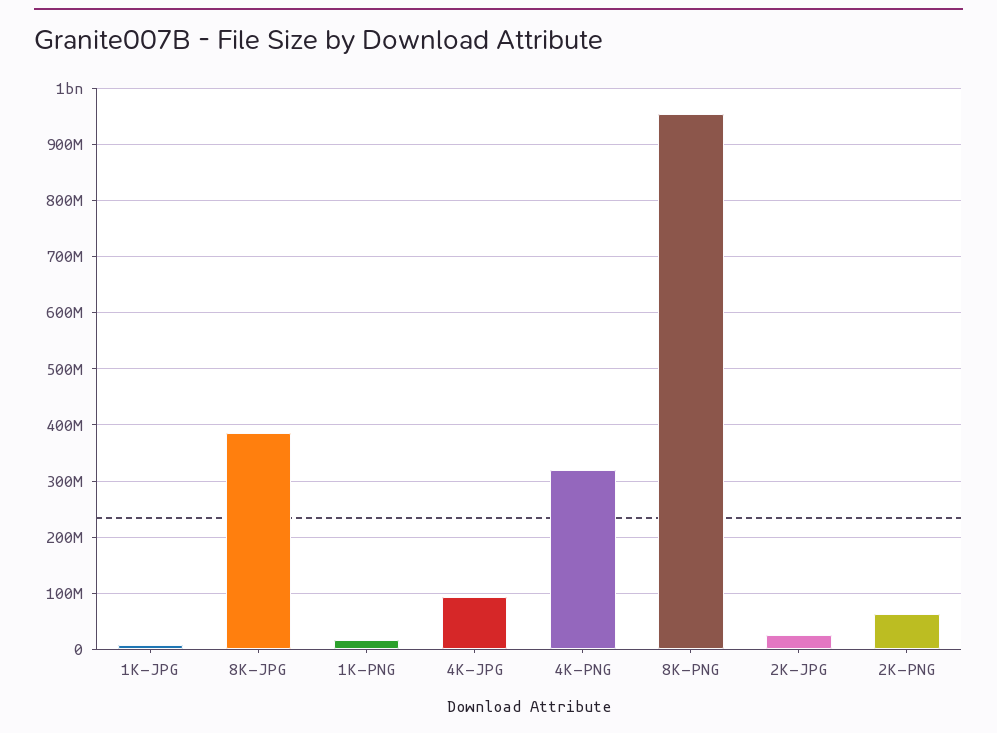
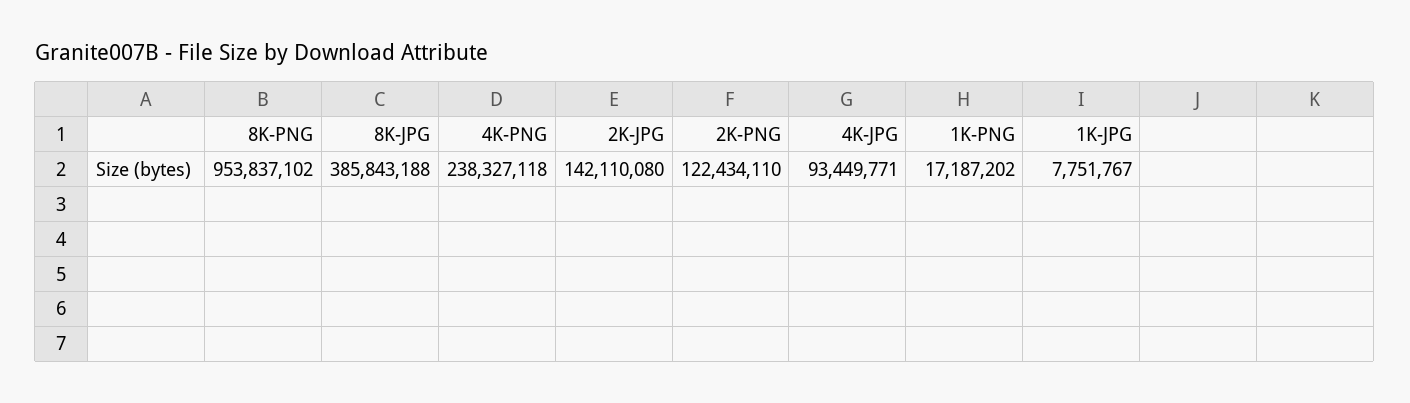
  {
    "1K-JPG": 7751767,
    "8K-JPG": 385843188,
    "1K-PNG": 17187202,
    "4K-JPG": 93449771,
-   "4K-PNG": 320000000,
+   "4K-PNG": 238327118,
    "8K-PNG": 953837102,
-   "2K-JPG": 20000000,
+   "2K-JPG": 142110080,
-   "2K-PNG": 60000000
+   "2K-PNG": 122434110
  }

